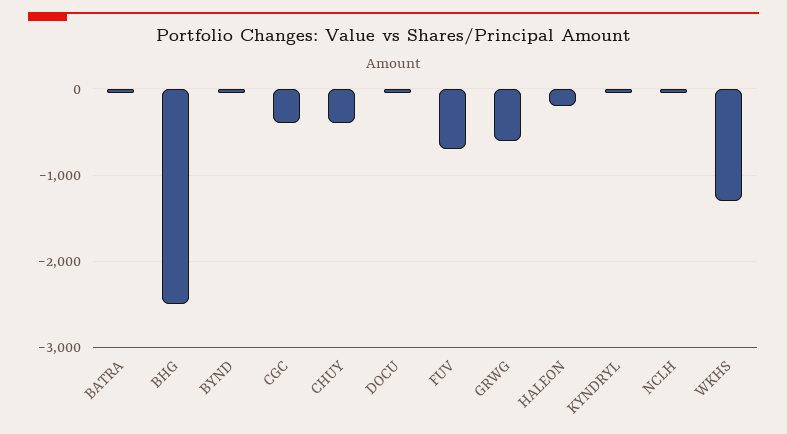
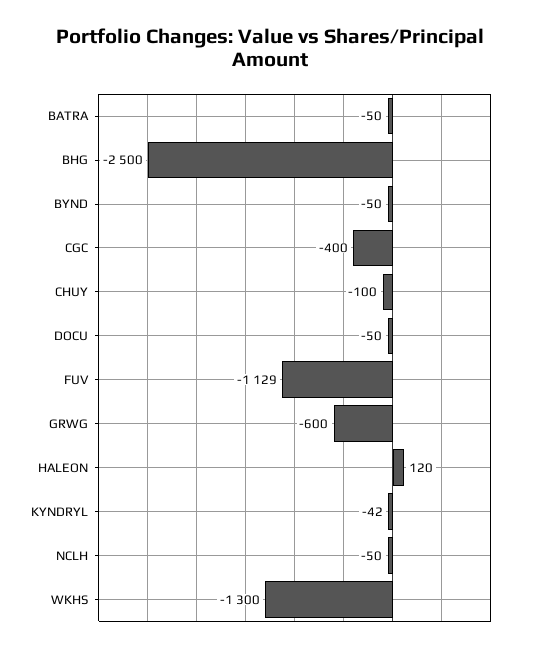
  {
    "BATRA": -50,
    "BHG": -2500,
    "BYND": -50,
    "CGC": -400,
-   "CHUY": -400,
+   "CHUY": -100,
    "DOCU": -50,
-   "FUV": -700,
+   "FUV": -1129,
    "GRWG": -600,
-   "HALEON": -200,
+   "HALEON": 120,
    "KYNDRYL": -42,
    "NCLH": -50,
    "WKHS": -1300
  }

